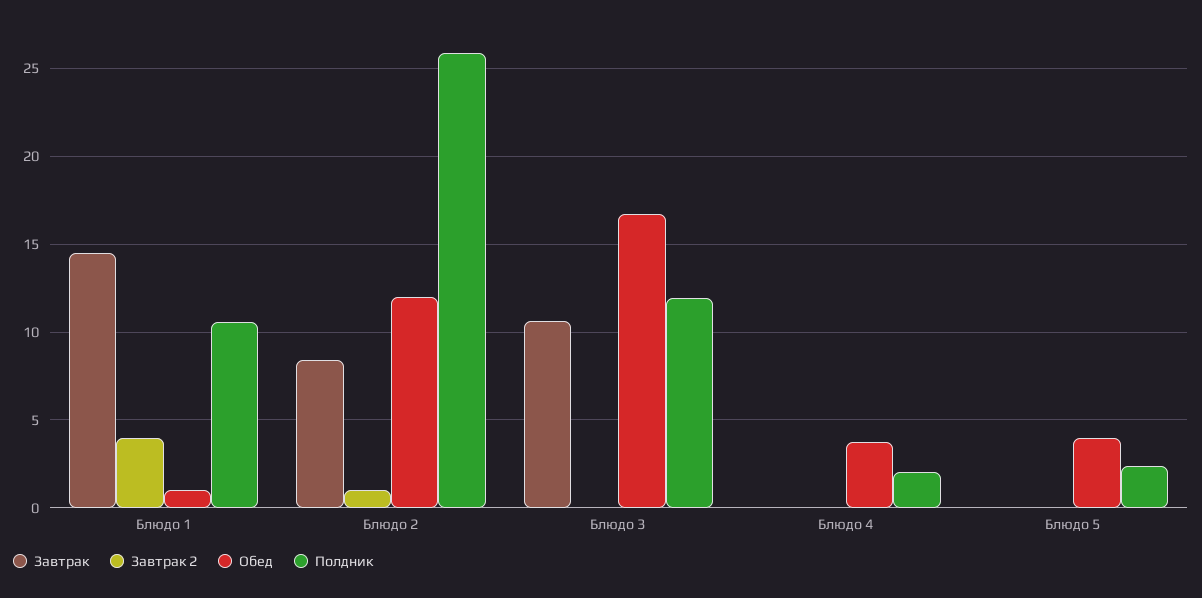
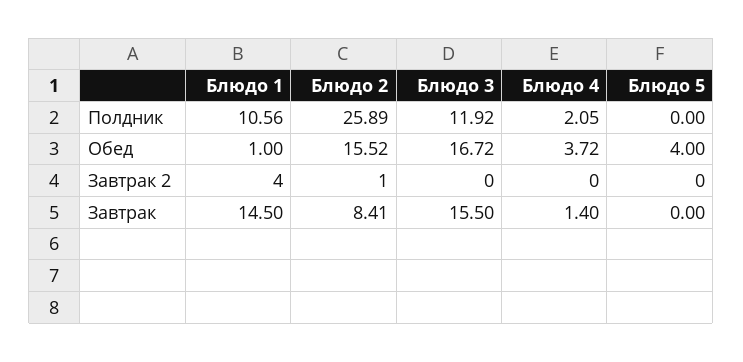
  {
    "Завтрак": {
      "Блюдо 1": 14.5,
      "Блюдо 2": 8.41,
-     "Блюдо 3": 10.5,
+     "Блюдо 3": 15.5,
-     "Блюдо 4": 0,
+     "Блюдо 4": 1.4,
      "Блюдо 5": 0
    },
    "Завтрак 2": {
      "Блюдо 1": 4,
      "Блюдо 2": 1,
      "Блюдо 3": 0,
      "Блюдо 4": 0,
      "Блюдо 5": 0
    },
    "Обед": {
      "Блюдо 1": 1,
-     "Блюдо 2": 12,
+     "Блюдо 2": 15.52,
      "Блюдо 3": 16.72,
      "Блюдо 4": 3.72,
      "Блюдо 5": 4
    },
    "Полдник": {
      "Блюдо 1": 10.56,
      "Блюдо 2": 25.89,
      "Блюдо 3": 11.92,
      "Блюдо 4": 2.05,
-     "Блюдо 5": 2.5
+     "Блюдо 5": 0
    }
  }

